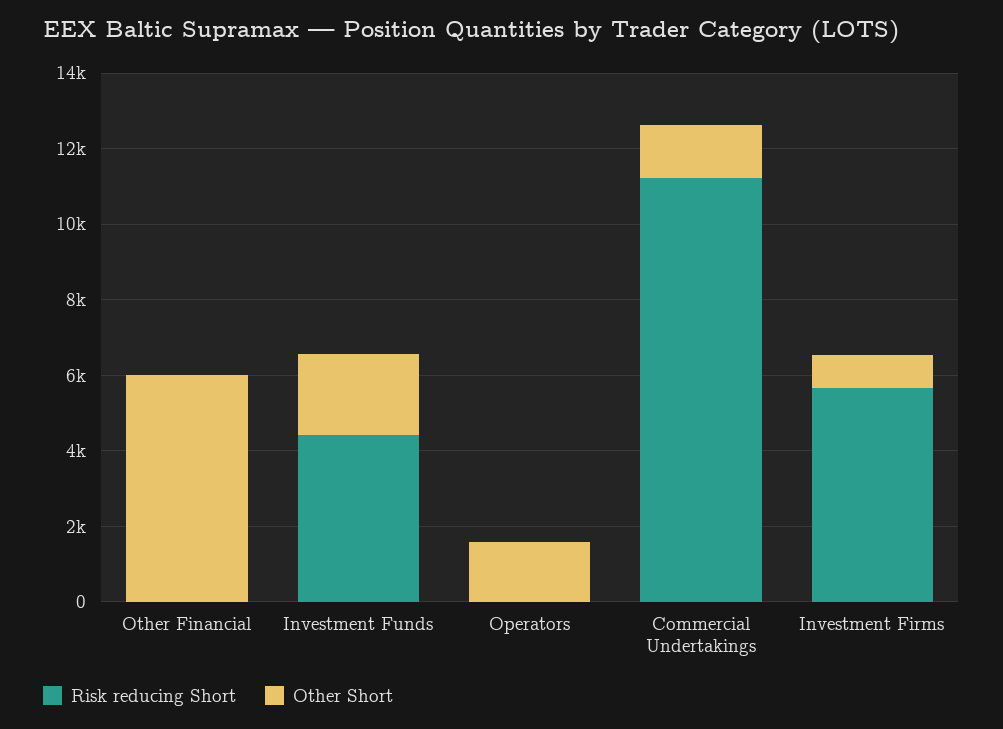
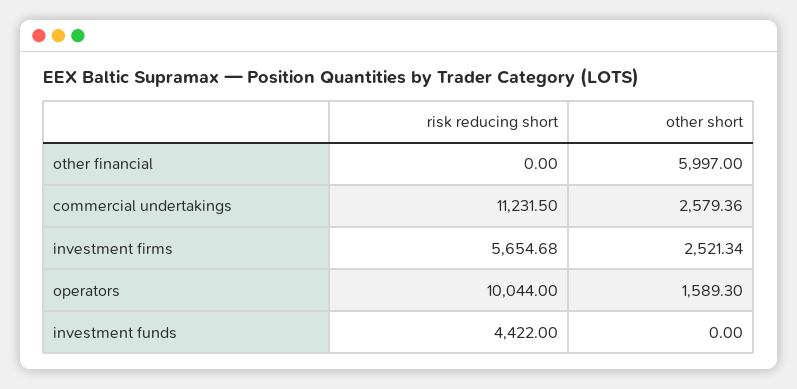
  {
    "Risk reducing Short": {
      "Other Financial": 0,
      "Investment Funds": 4422,
-     "Operators": 0,
+     "Operators": 10044,
      "Commercial Undertakings": 11231.5,
      "Investment Firms": 5654.68
    },
    "Other Short": {
      "Other Financial": 5997,
-     "Investment Funds": 2000,
+     "Investment Funds": 0,
      "Operators": 1589.3,
-     "Commercial Undertakings": 1500,
+     "Commercial Undertakings": 2579.36,
-     "Investment Firms": 1000
+     "Investment Firms": 2521.34
    }
  }

